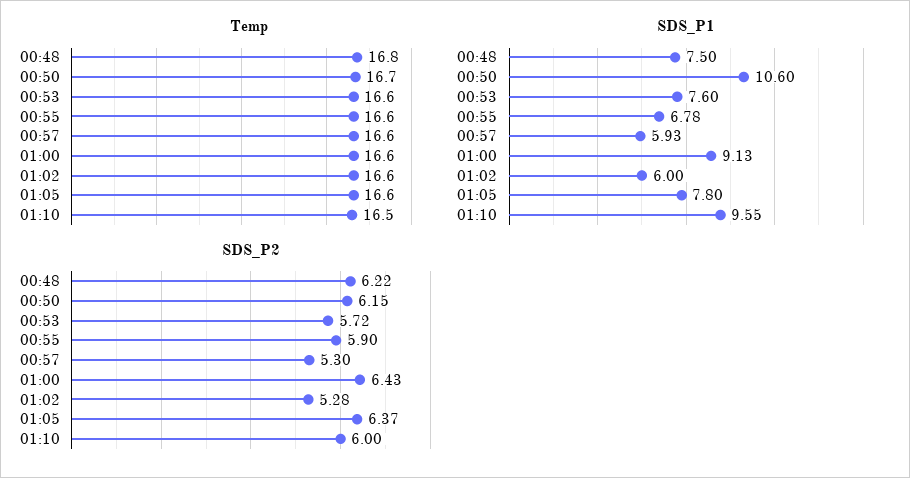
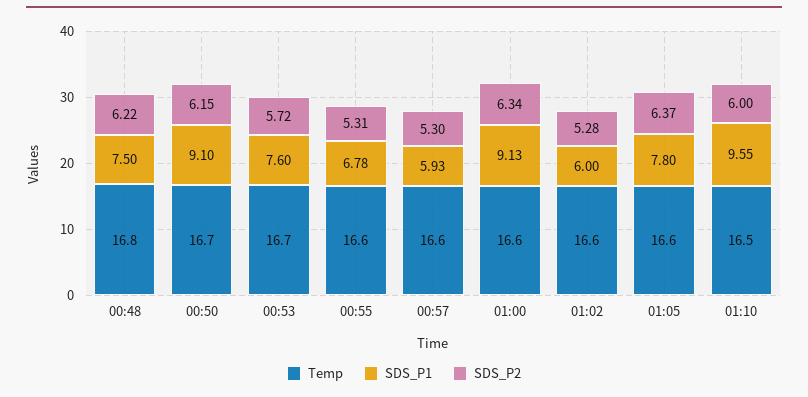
  {
    "Temp": {
      "00:48": 16.8,
      "00:50": 16.7,
-     "00:53": 16.6,
+     "00:53": 16.7,
      "00:55": 16.6,
      "00:57": 16.6,
      "01:00": 16.6,
      "01:02": 16.6,
      "01:05": 16.6,
      "01:10": 16.5
    },
    "SDS_P1": {
      "00:48": 7.5,
-     "00:50": 10.6,
+     "00:50": 9.1,
      "00:53": 7.6,
      "00:55": 6.78,
      "00:57": 5.93,
      "01:00": 9.13,
      "01:02": 6,
      "01:05": 7.8,
      "01:10": 9.55
    },
    "SDS_P2": {
      "00:48": 6.22,
      "00:50": 6.15,
      "00:53": 5.72,
-     "00:55": 5.9,
+     "00:55": 5.31,
      "00:57": 5.3,
-     "01:00": 6.43,
+     "01:00": 6.34,
      "01:02": 5.28,
      "01:05": 6.37,
      "01:10": 6
    }
  }

